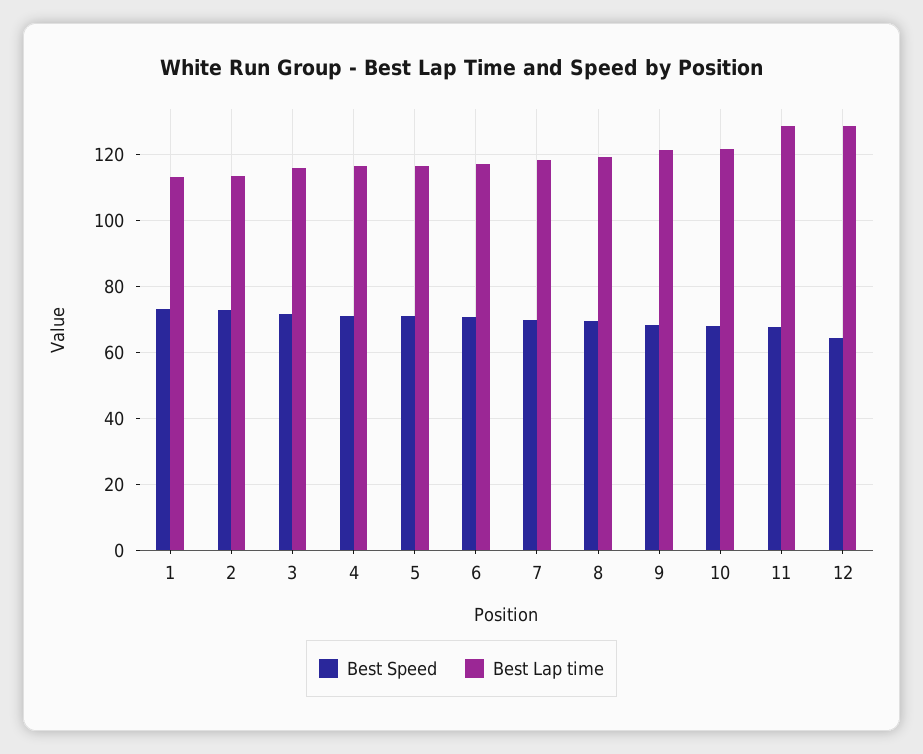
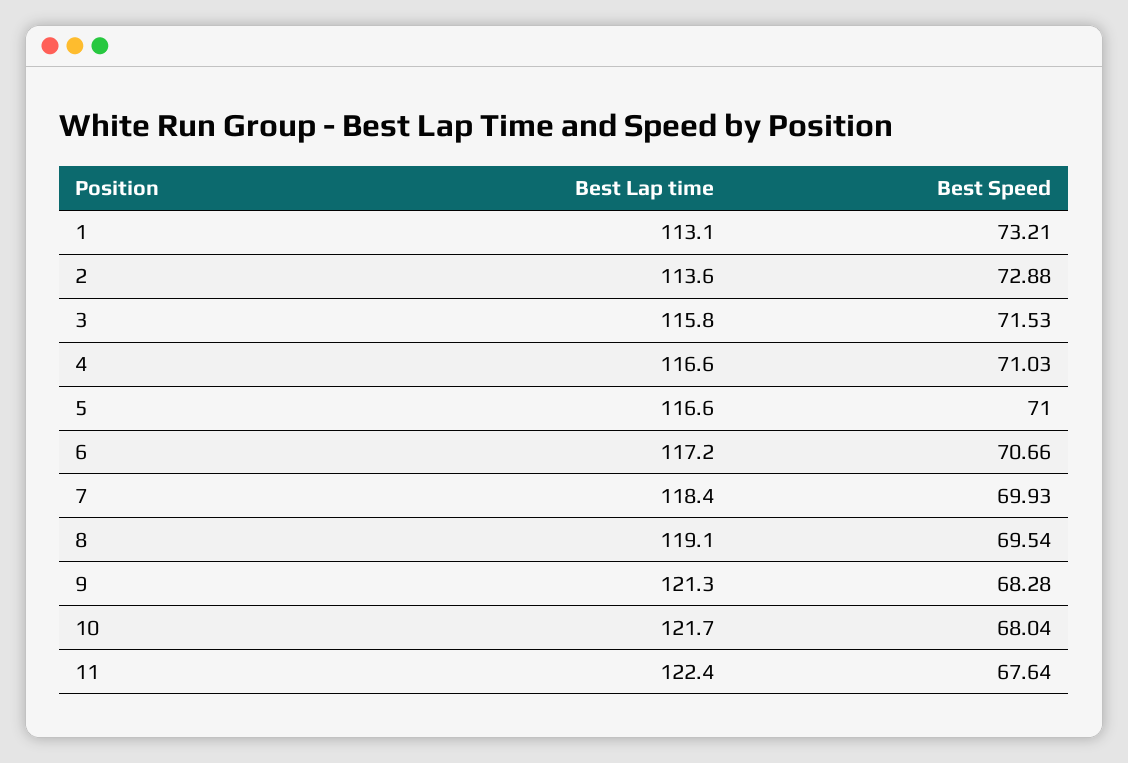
  {
    "Best Speed": {
      "1": 73.21,
      "2": 72.88,
      "3": 71.53,
      "4": 71.03,
      "5": 71,
      "6": 70.66,
      "7": 69.93,
      "8": 69.54,
      "9": 68.28,
      "10": 68.04,
-     "11": 67.64,
+     "11": 67.64
-     "12": 64
    },
    "Best Lap time": {
      "1": 113.1,
      "2": 113.6,
      "3": 115.8,
      "4": 116.6,
      "5": 116.6,
      "6": 117.2,
      "7": 118.4,
      "8": 119.1,
      "9": 121.3,
      "10": 121.7,
-     "11": 128,
+     "11": 122.4
-     "12": 128
    }
  }

